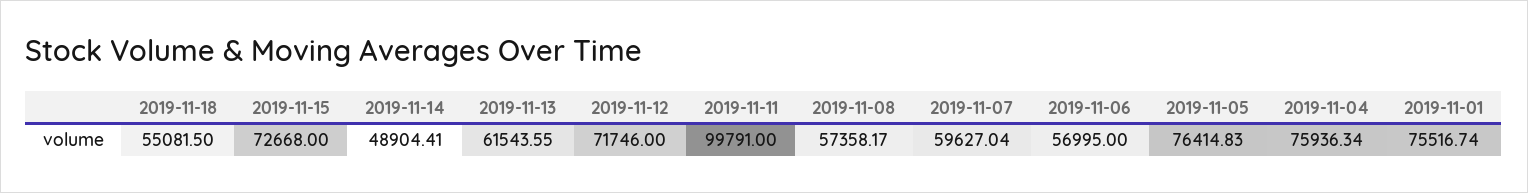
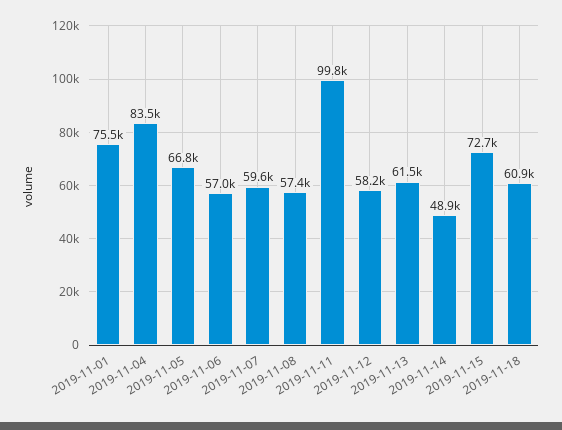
  {
-   "2019-11-18": 55081.5,
+   "2019-11-18": 60900,
    "2019-11-15": 72668,
    "2019-11-14": 48904.41,
    "2019-11-13": 61543.55,
-   "2019-11-12": 71746,
+   "2019-11-12": 58200,
    "2019-11-11": 99791,
    "2019-11-08": 57358.17,
    "2019-11-07": 59627.04,
    "2019-11-06": 56995,
-   "2019-11-05": 76414.83,
+   "2019-11-05": 66800,
-   "2019-11-04": 75936.34,
+   "2019-11-04": 83500,
    "2019-11-01": 75516.74
  }

